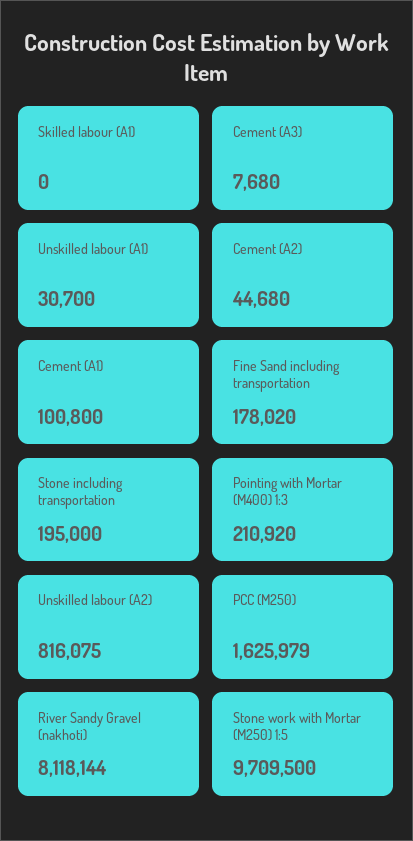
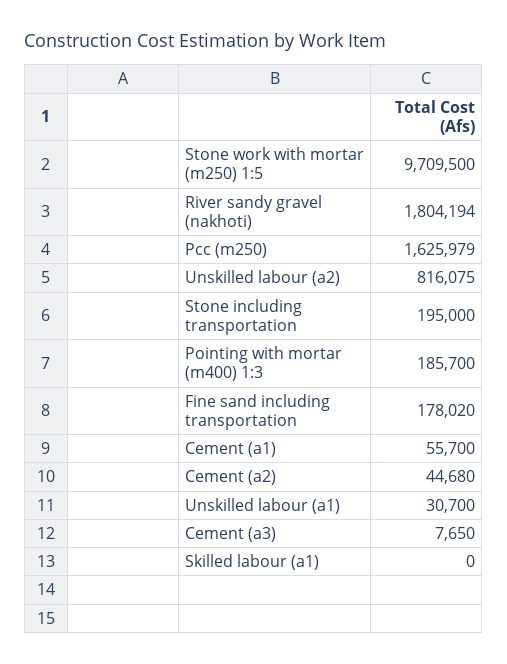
  {
    "Skilled labour (A1)": 0,
-   "Cement (A3)": 7680,
+   "Cement (A3)": 7650,
    "Unskilled labour (A1)": 30700,
    "Cement (A2)": 44680,
-   "Cement (A1)": 100800,
+   "Cement (A1)": 55700,
    "Fine Sand including transportation": 178020,
    "Stone including transportation": 195000,
-   "Pointing with Mortar (M400) 1:3": 210920,
+   "Pointing with Mortar (M400) 1:3": 185700,
    "Unskilled labour (A2)": 816075,
    "PCC (M250)": 1625979,
-   "River Sandy Gravel (nakhoti)": 8118144,
+   "River Sandy Gravel (nakhoti)": 1804194,
    "Stone work with Mortar (M250) 1:5": 9709500
  }

